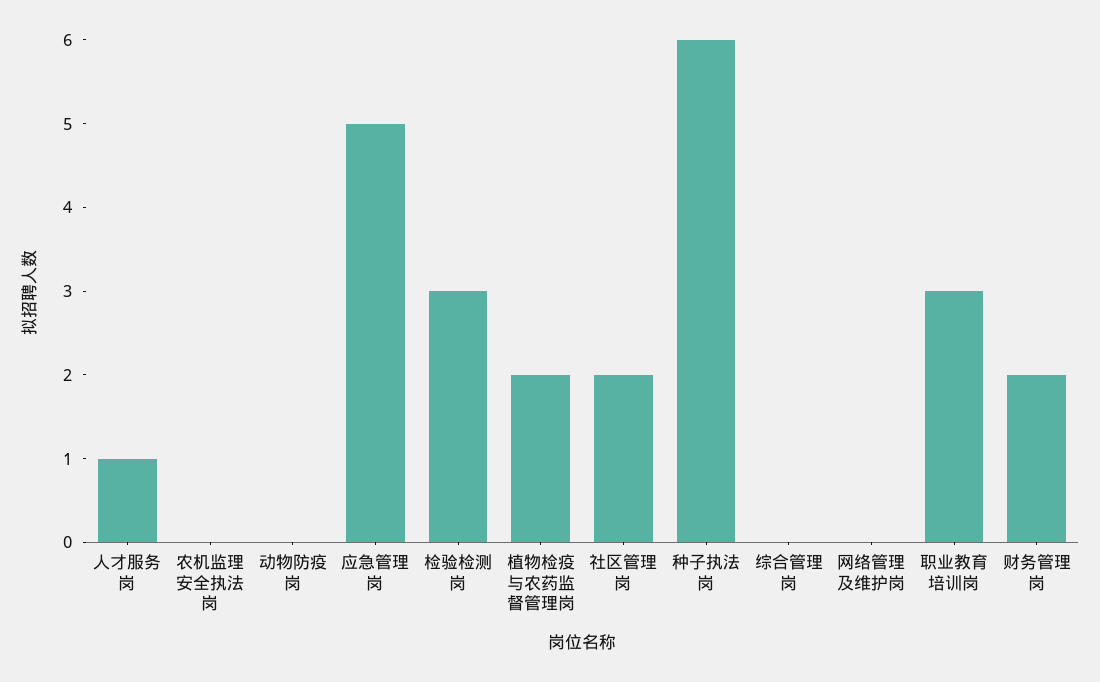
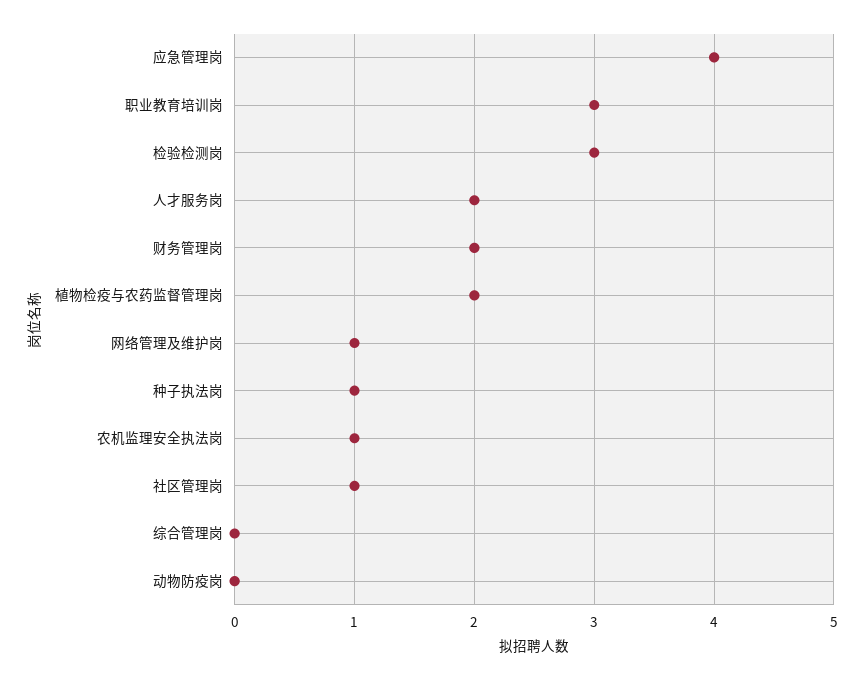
  {
-   "人才服务岗": 1,
+   "人才服务岗": 2,
-   "农机监理安全执法岗": 0,
+   "农机监理安全执法岗": 1,
    "动物防疫岗": 0,
-   "应急管理岗": 5,
+   "应急管理岗": 4,
    "检验检测岗": 3,
    "植物检疫与农药监督管理岗": 2,
-   "社区管理岗": 2,
+   "社区管理岗": 1,
-   "种子执法岗": 6,
+   "种子执法岗": 1,
    "综合管理岗": 0,
-   "网络管理及维护岗": 0,
+   "网络管理及维护岗": 1,
    "职业教育培训岗": 3,
    "财务管理岗": 2
  }

